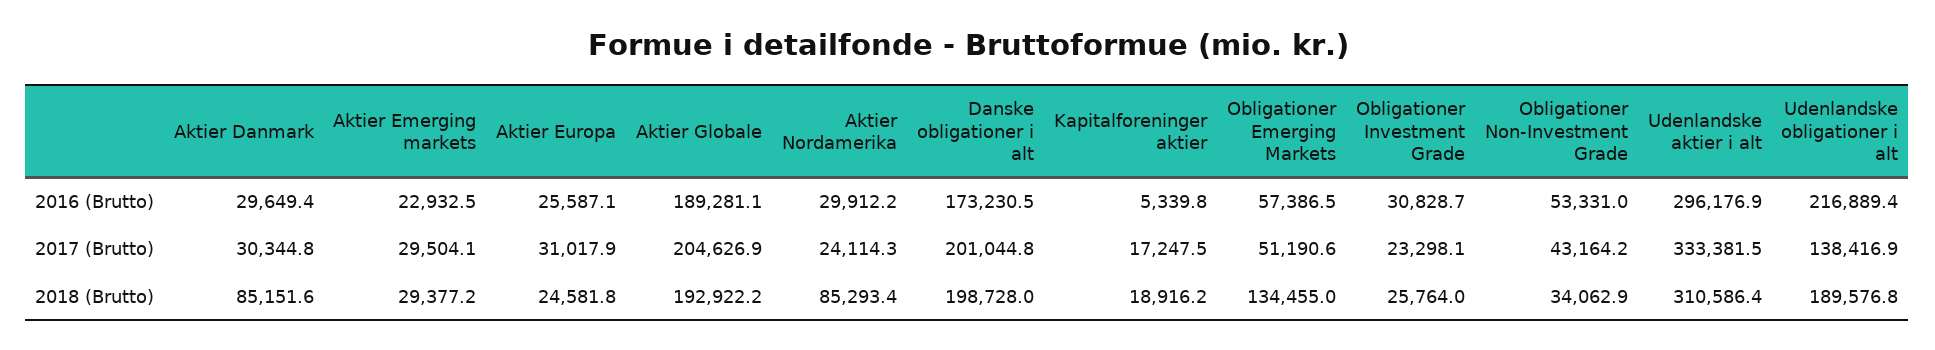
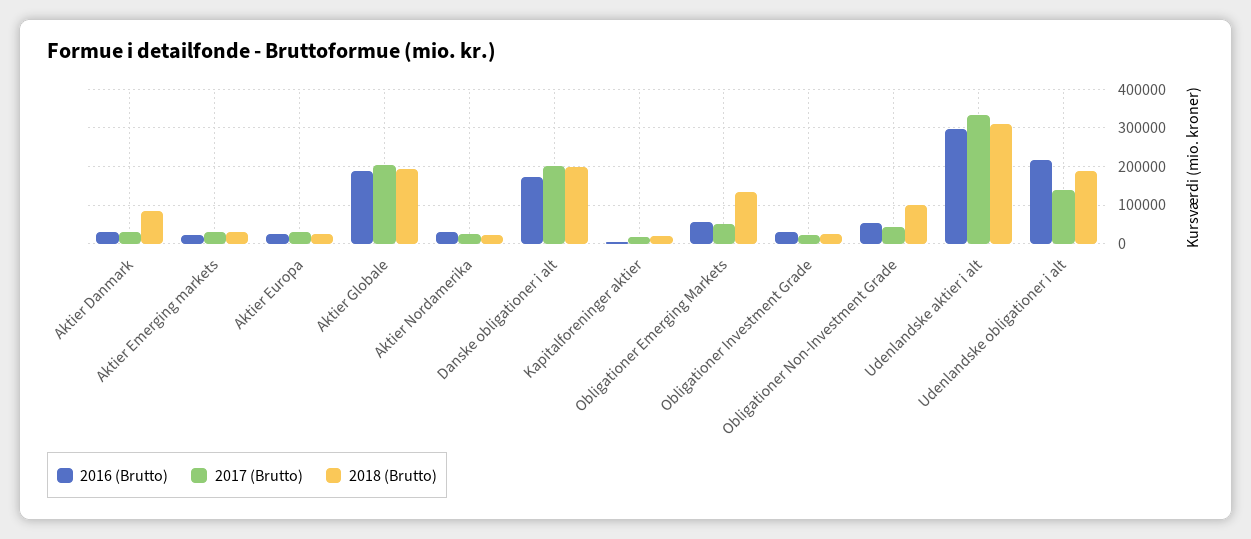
  {
    "2016 (Brutto)": {
      "Aktier Danmark": 29649.4,
      "Aktier Emerging markets": 22932.5,
      "Aktier Europa": 25587.1,
      "Aktier Globale": 189281.1,
      "Aktier Nordamerika": 29912.2,
      "Danske obligationer i alt": 173230.5,
      "Kapitalforeninger aktier": 5339.8,
      "Obligationer Emerging Markets": 57386.5,
      "Obligationer Investment Grade": 30828.7,
      "Obligationer Non-Investment Grade": 53331,
      "Udenlandske aktier i alt": 296176.9,
      "Udenlandske obligationer i alt": 216889.4
    },
    "2017 (Brutto)": {
      "Aktier Danmark": 30344.8,
      "Aktier Emerging markets": 29504.1,
      "Aktier Europa": 31017.9,
      "Aktier Globale": 204626.9,
      "Aktier Nordamerika": 24114.3,
      "Danske obligationer i alt": 201044.8,
      "Kapitalforeninger aktier": 17247.5,
      "Obligationer Emerging Markets": 51190.6,
      "Obligationer Investment Grade": 23298.1,
      "Obligationer Non-Investment Grade": 43164.2,
      "Udenlandske aktier i alt": 333381.5,
      "Udenlandske obligationer i alt": 138416.9
    },
    "2018 (Brutto)": {
      "Aktier Danmark": 85151.6,
      "Aktier Emerging markets": 29377.2,
      "Aktier Europa": 24581.8,
      "Aktier Globale": 192922.2,
-     "Aktier Nordamerika": 85293.4,
+     "Aktier Nordamerika": 20000,
      "Danske obligationer i alt": 198728,
      "Kapitalforeninger aktier": 18916.2,
      "Obligationer Emerging Markets": 134455,
      "Obligationer Investment Grade": 25764,
-     "Obligationer Non-Investment Grade": 34062.9,
+     "Obligationer Non-Investment Grade": 100000,
      "Udenlandske aktier i alt": 310586.4,
      "Udenlandske obligationer i alt": 189576.8
    }
  }

